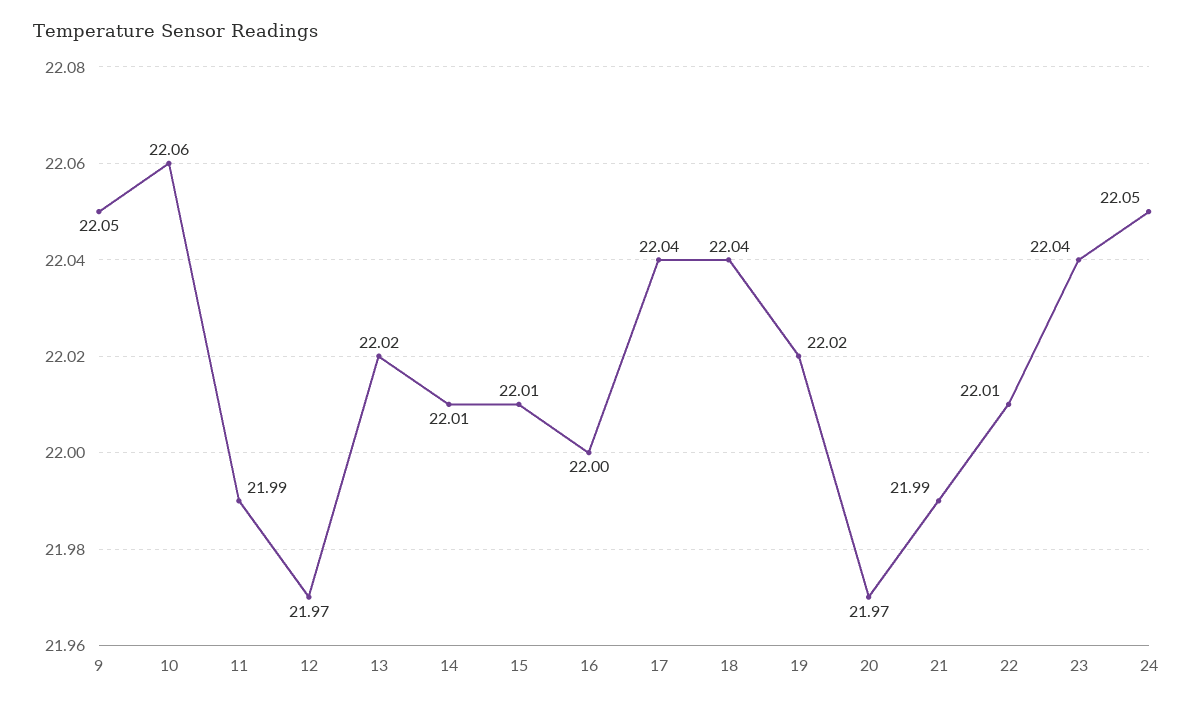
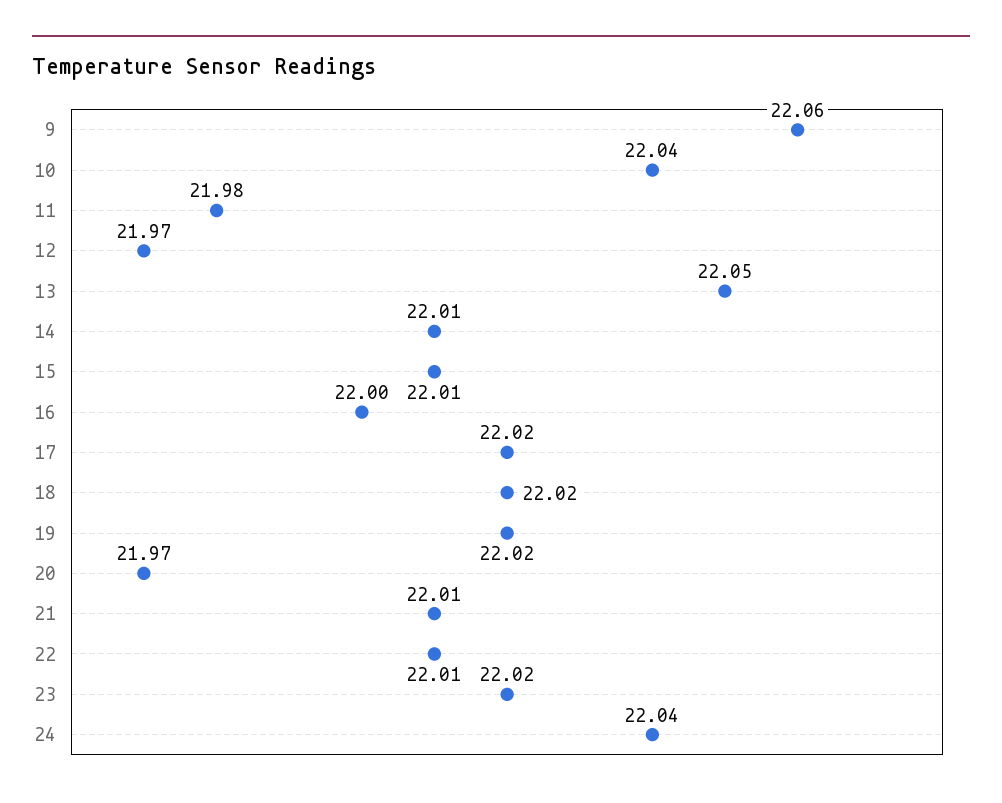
  {
-   "9": 22.05,
+   "9": 22.06,
-   "10": 22.06,
+   "10": 22.04,
-   "11": 21.99,
+   "11": 21.98,
    "12": 21.97,
-   "13": 22.02,
+   "13": 22.05,
    "14": 22.01,
    "15": 22.01,
    "16": 22,
-   "17": 22.04,
+   "17": 22.02,
-   "18": 22.04,
+   "18": 22.02,
    "19": 22.02,
    "20": 21.97,
-   "21": 21.99,
+   "21": 22.01,
    "22": 22.01,
-   "23": 22.04,
+   "23": 22.02,
-   "24": 22.05
+   "24": 22.04
  }

